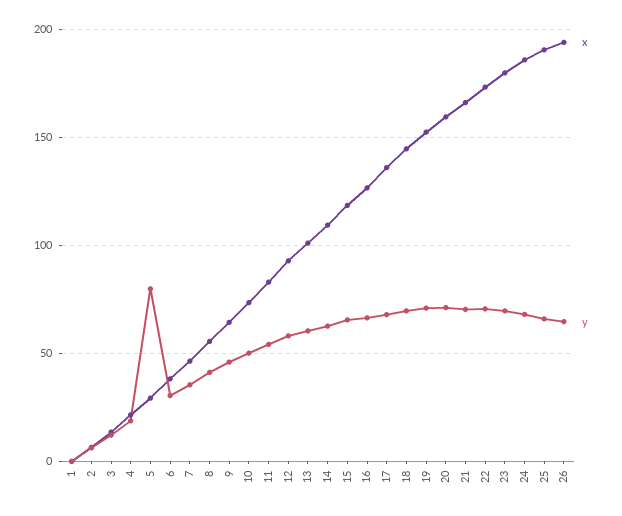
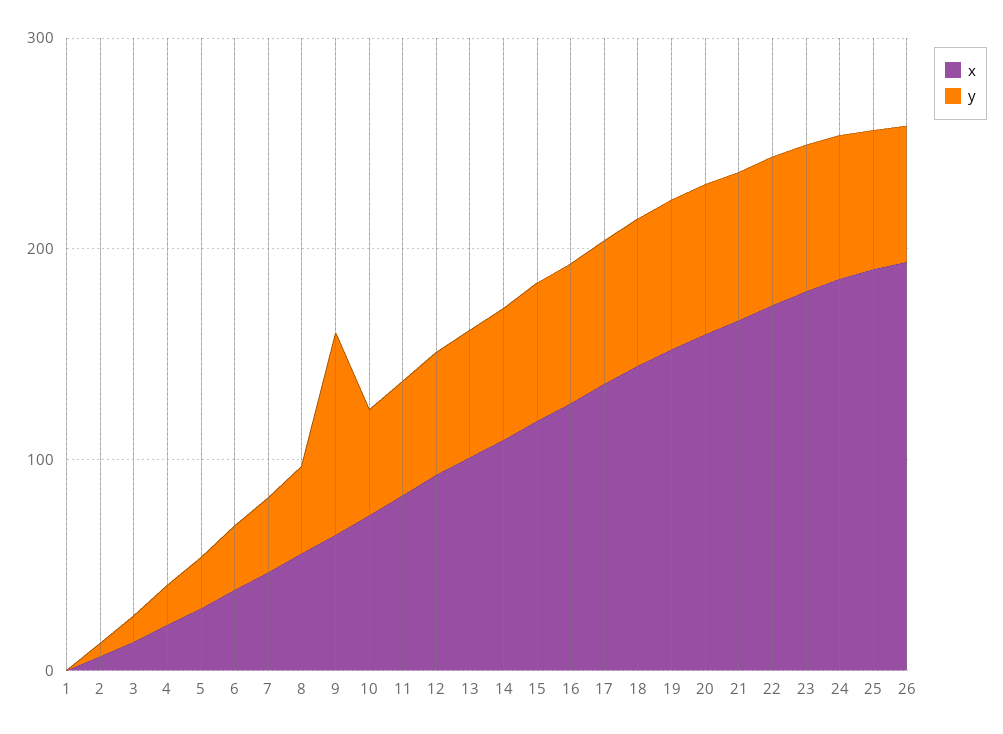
  {
    "x": {
      "1": 0,
      "2": 5,
      "3": 15,
      "4": 20,
      "5": 30,
      "6": 40,
      "7": 45,
      "8": 55,
      "9": 65,
      "10": 75,
      "11": 85,
      "12": 95,
      "13": 100,
      "14": 110,
      "15": 120,
      "16": 125,
      "17": 135,
      "18": 145,
      "19": 150,
      "20": 160,
      "21": 165,
      "22": 175,
      "23": 180,
      "24": 185,
      "25": 190,
      "26": 195
    },
    "y": {
      "1": 0,
      "2": 5,
      "3": 10,
      "4": 20,
-     "5": 80,
+     "5": 20,
      "6": 30,
      "7": 35,
      "8": 40,
-     "9": 45,
+     "9": 100,
      "10": 50,
      "11": 55,
      "12": 60,
      "13": 60,
      "14": 65,
      "15": 65,
      "16": 65,
      "17": 70,
      "18": 70,
      "19": 70,
      "20": 70,
      "21": 70,
      "22": 70,
      "23": 70,
      "24": 70,
      "25": 65,
      "26": 65
    }
  }

